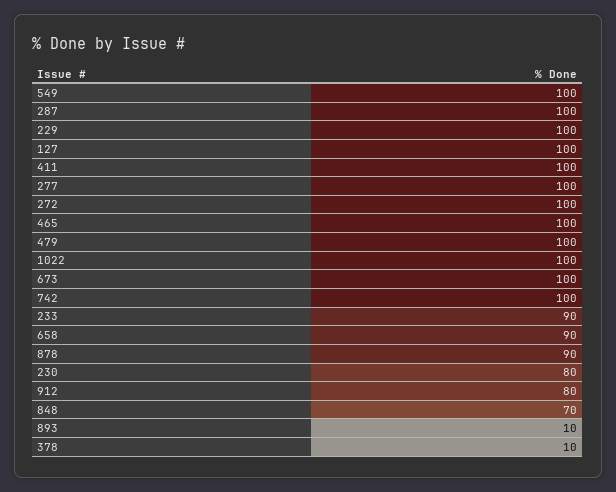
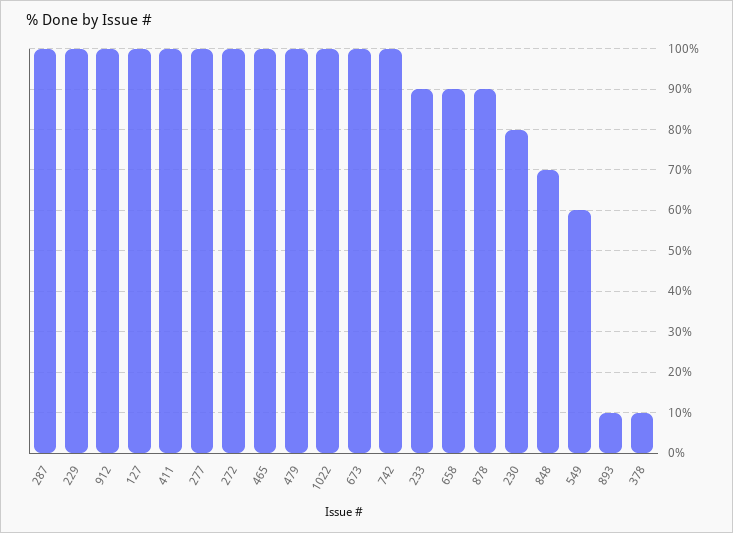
  {
-   "549": 100,
+   "549": 60,
    "287": 100,
    "229": 100,
    "127": 100,
    "411": 100,
    "277": 100,
    "272": 100,
    "465": 100,
    "479": 100,
    "1022": 100,
    "673": 100,
    "742": 100,
    "233": 90,
    "658": 90,
    "878": 90,
    "230": 80,
-   "912": 80,
+   "912": 100,
    "848": 70,
    "893": 10,
    "378": 10
  }

